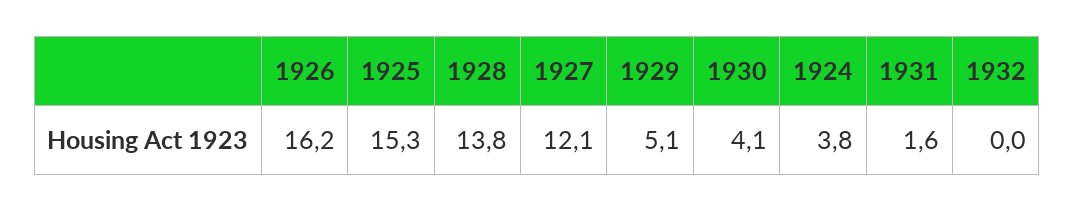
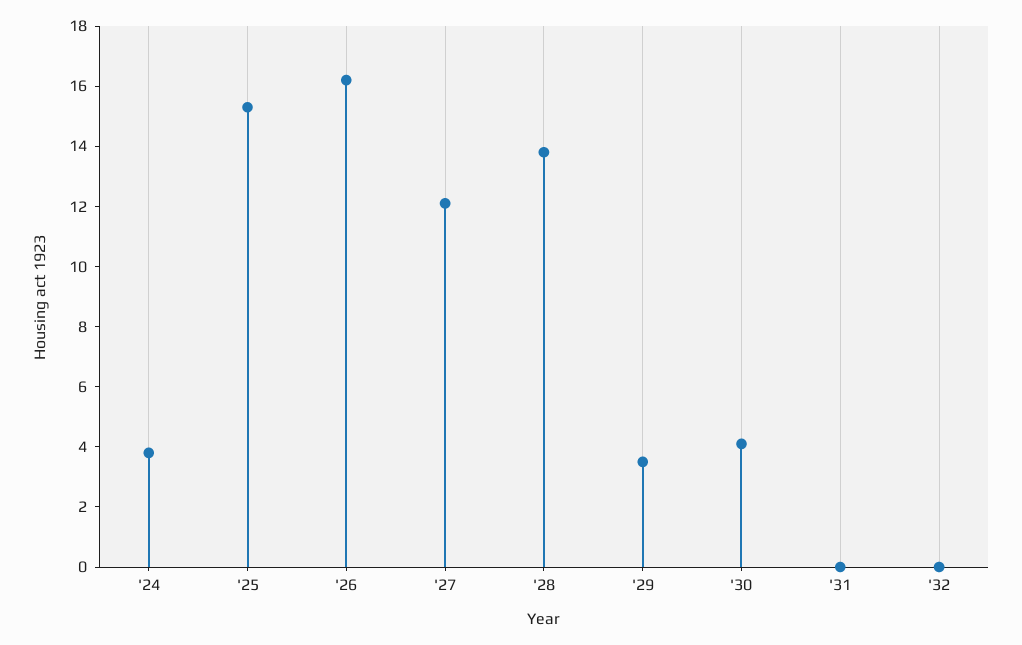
  {
    "1926": 16.2,
    "1925": 15.3,
    "1928": 13.8,
    "1927": 12.1,
-   "1929": 5.1,
+   "1929": 3.5,
    "1930": 4.1,
    "1924": 3.8,
-   "1931": 1.6,
+   "1931": 0,
    "1932": 0
  }

